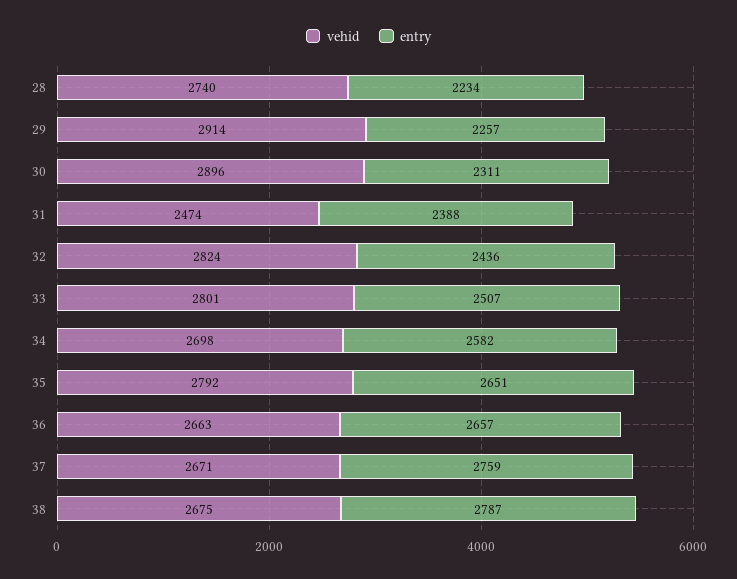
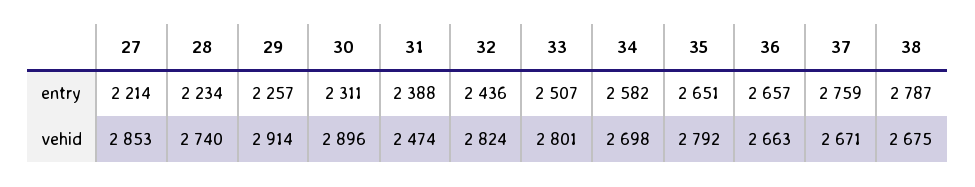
  {
    "vehid": {
      "28": 2740,
      "29": 2914,
      "30": 2896,
      "31": 2474,
      "32": 2824,
      "33": 2801,
      "34": 2698,
      "35": 2792,
      "36": 2663,
      "37": 2671,
-     "38": 2675
+     "38": 2675,
+     "27": 2853
    },
    "entry": {
      "28": 2234,
      "29": 2257,
      "30": 2311,
      "31": 2388,
      "32": 2436,
      "33": 2507,
      "34": 2582,
      "35": 2651,
      "36": 2657,
      "37": 2759,
-     "38": 2787
+     "38": 2787,
+     "27": 2214
    }
  }

